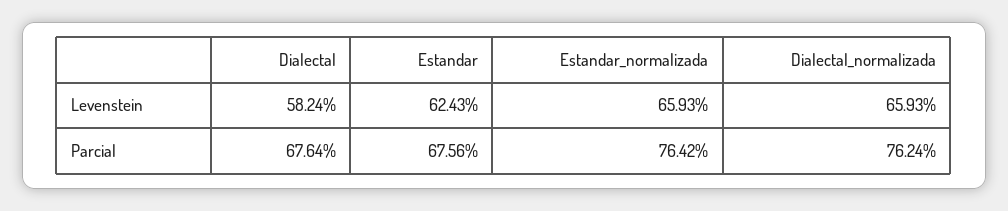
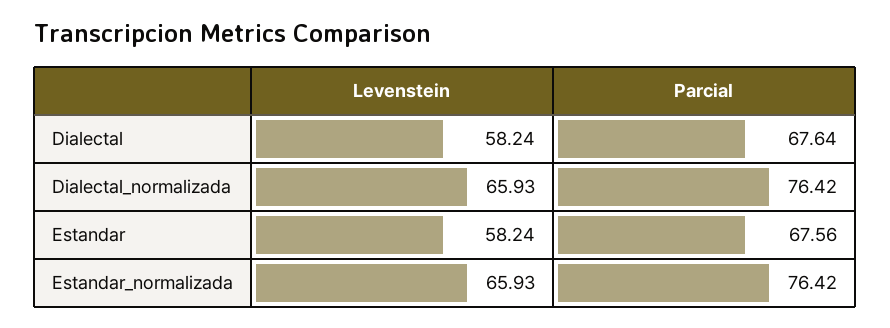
  {
    "Dialectal": {
      "Levenstein": 58.24,
      "Parcial": 67.64
    },
    "Estandar": {
-     "Levenstein": 62.43,
+     "Levenstein": 58.24,
      "Parcial": 67.56
    },
    "Estandar_normalizada": {
      "Levenstein": 65.93,
      "Parcial": 76.42
    },
    "Dialectal_normalizada": {
      "Levenstein": 65.93,
-     "Parcial": 76.24
+     "Parcial": 76.42
    }
  }

